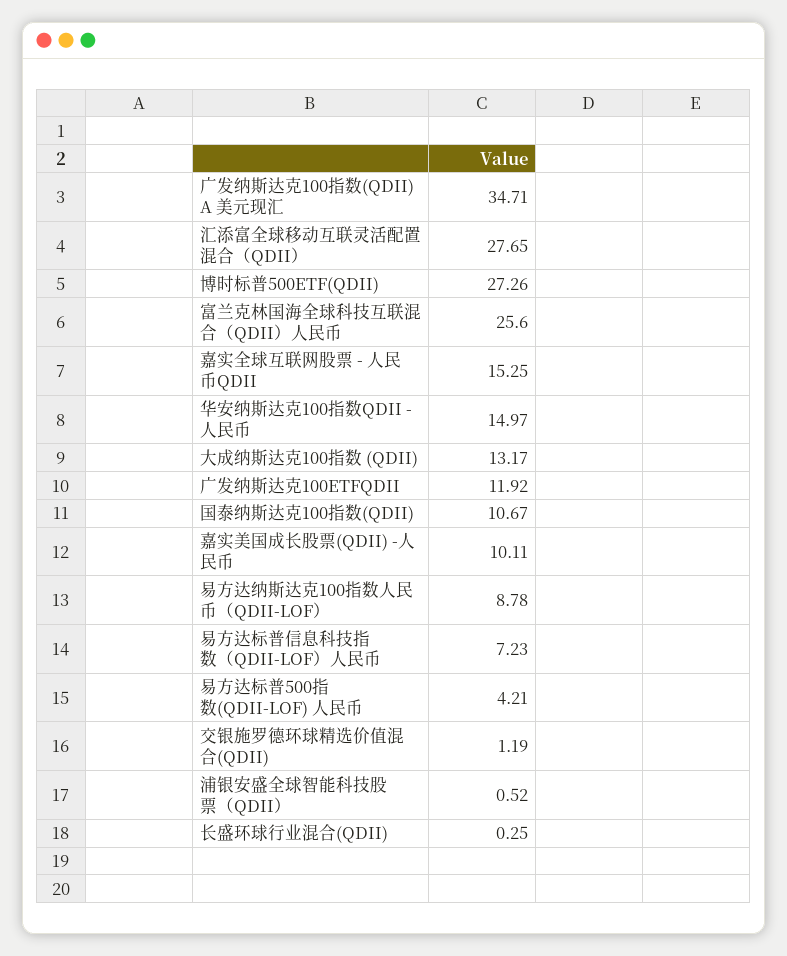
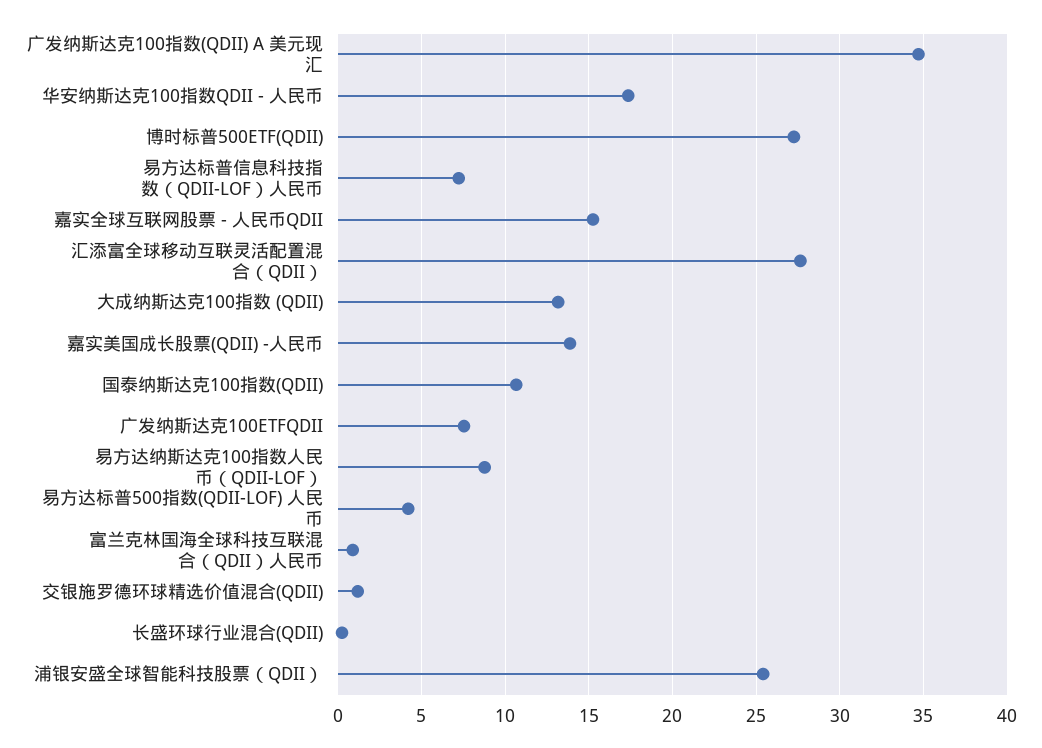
  {
    "广发纳斯达克100指数(QDII) A 美元现汇": 34.71,
    "汇添富全球移动互联灵活配置混合（QDII）": 27.65,
    "博时标普500ETF(QDII)": 27.26,
-   "富兰克林国海全球科技互联混合（QDII）人民币": 25.6,
+   "富兰克林国海全球科技互联混合（QDII）人民币": 1,
    "嘉实全球互联网股票 - 人民币QDII": 15.25,
-   "华安纳斯达克100指数QDII - 人民币": 14.97,
+   "华安纳斯达克100指数QDII - 人民币": 17.5,
    "大成纳斯达克100指数 (QDII)": 13.17,
-   "广发纳斯达克100ETFQDII": 11.92,
+   "广发纳斯达克100ETFQDII": 7.5,
    "国泰纳斯达克100指数(QDII)": 10.67,
-   "嘉实美国成长股票(QDII) -人民币": 10.11,
+   "嘉实美国成长股票(QDII) -人民币": 14,
    "易方达纳斯达克100指数人民币（QDII-LOF）": 8.78,
    "易方达标普信息科技指数（QDII-LOF）人民币": 7.23,
    "易方达标普500指数(QDII-LOF) 人民币": 4.21,
    "交银施罗德环球精选价值混合(QDII)": 1.19,
-   "浦银安盛全球智能科技股票（QDII）": 0.52,
+   "浦银安盛全球智能科技股票（QDII）": 25.5,
    "长盛环球行业混合(QDII)": 0.25
  }

